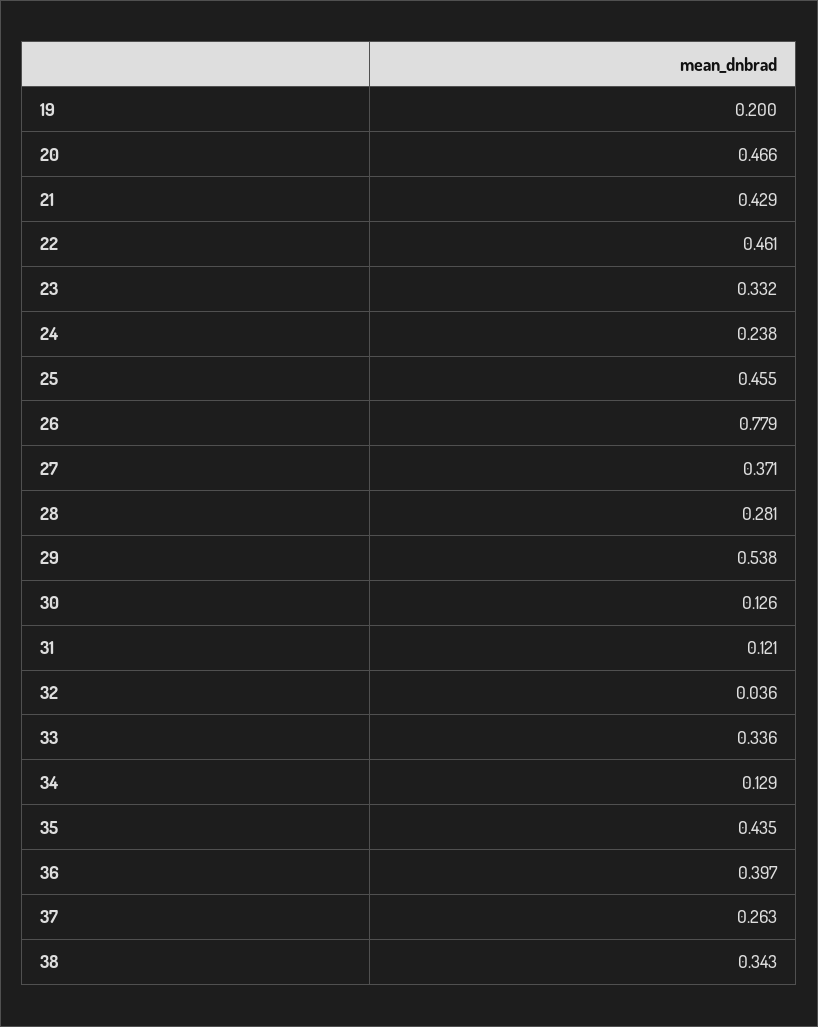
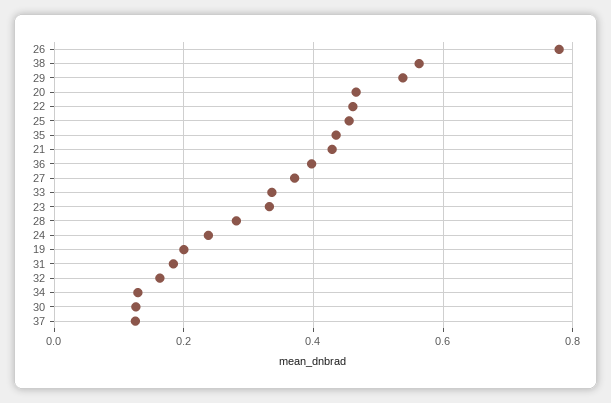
  {
    "19": 0.2,
    "20": 0.466,
    "21": 0.429,
    "22": 0.461,
    "23": 0.332,
    "24": 0.238,
    "25": 0.455,
    "26": 0.779,
    "27": 0.371,
    "28": 0.281,
    "29": 0.538,
    "30": 0.126,
-   "31": 0.121,
+   "31": 0.18,
-   "32": 0.036,
+   "32": 0.16,
    "33": 0.336,
    "34": 0.129,
    "35": 0.435,
    "36": 0.397,
-   "37": 0.263,
+   "37": 0.12,
-   "38": 0.343
+   "38": 0.56
  }

